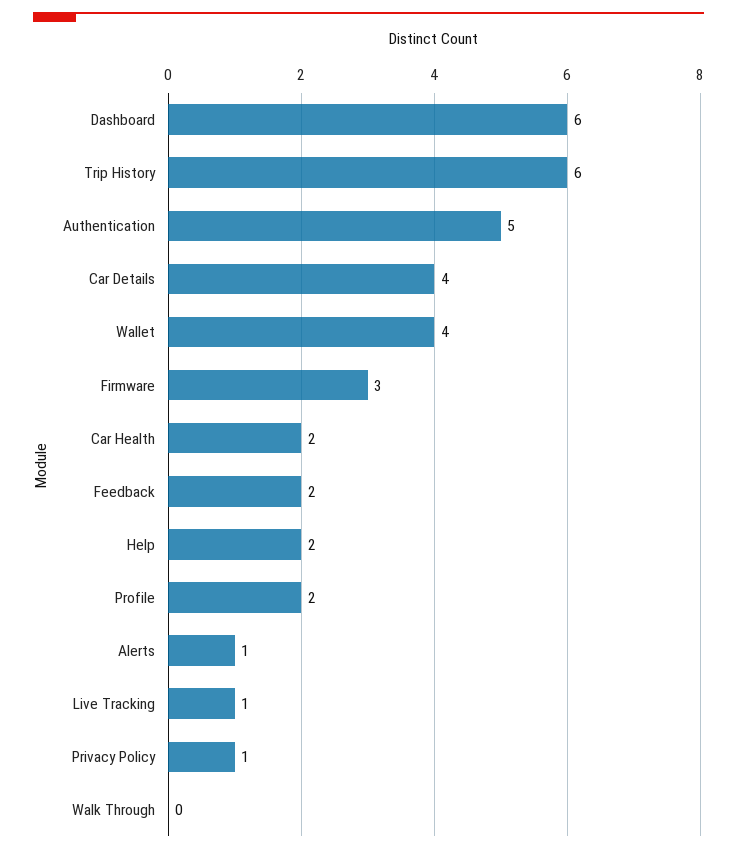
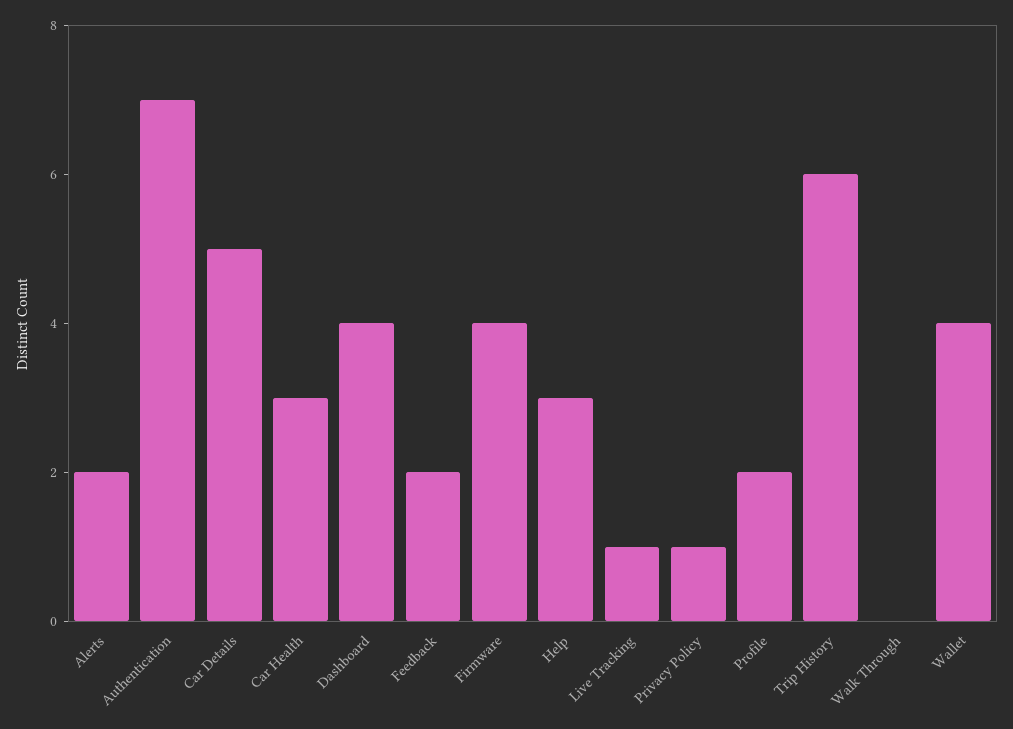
  {
-   "Dashboard": 6,
+   "Dashboard": 4,
    "Trip History": 6,
-   "Authentication": 5,
+   "Authentication": 7,
-   "Car Details": 4,
+   "Car Details": 5,
    "Wallet": 4,
-   "Firmware": 3,
+   "Firmware": 4,
-   "Car Health": 2,
+   "Car Health": 3,
    "Feedback": 2,
-   "Help": 2,
+   "Help": 3,
    "Profile": 2,
-   "Alerts": 1,
+   "Alerts": 2,
    "Live Tracking": 1,
    "Privacy Policy": 1,
    "Walk Through": 0
  }

